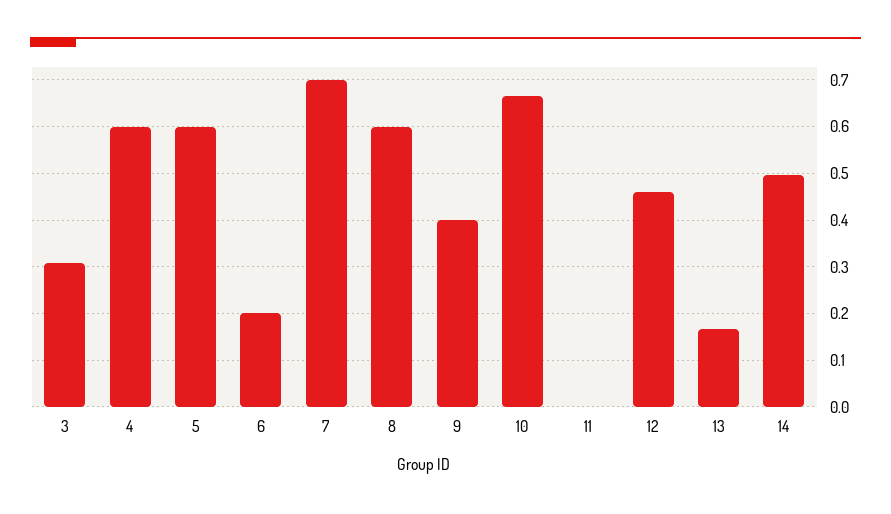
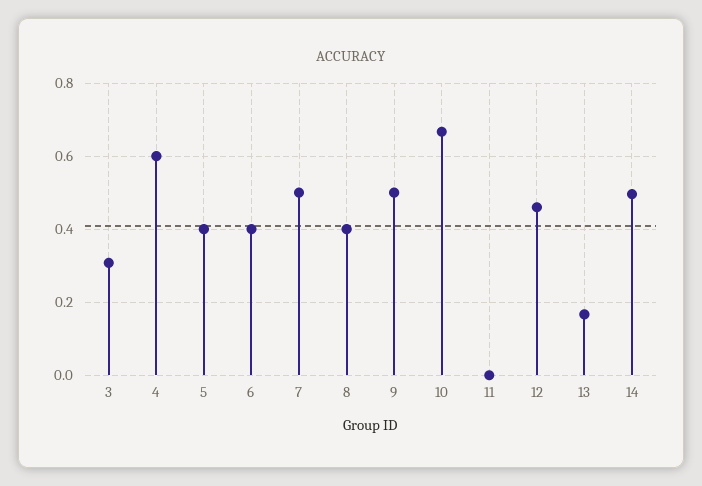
  {
    "3": 0.3,
    "4": 0.6,
-   "5": 0.6,
+   "5": 0.4,
-   "6": 0.2,
+   "6": 0.4,
-   "7": 0.7,
+   "7": 0.5,
-   "8": 0.6,
+   "8": 0.4,
-   "9": 0.4,
+   "9": 0.5,
    "10": 0.66,
    "11": 0,
    "12": 0.46,
    "13": 0.16,
    "14": 0.5
  }

